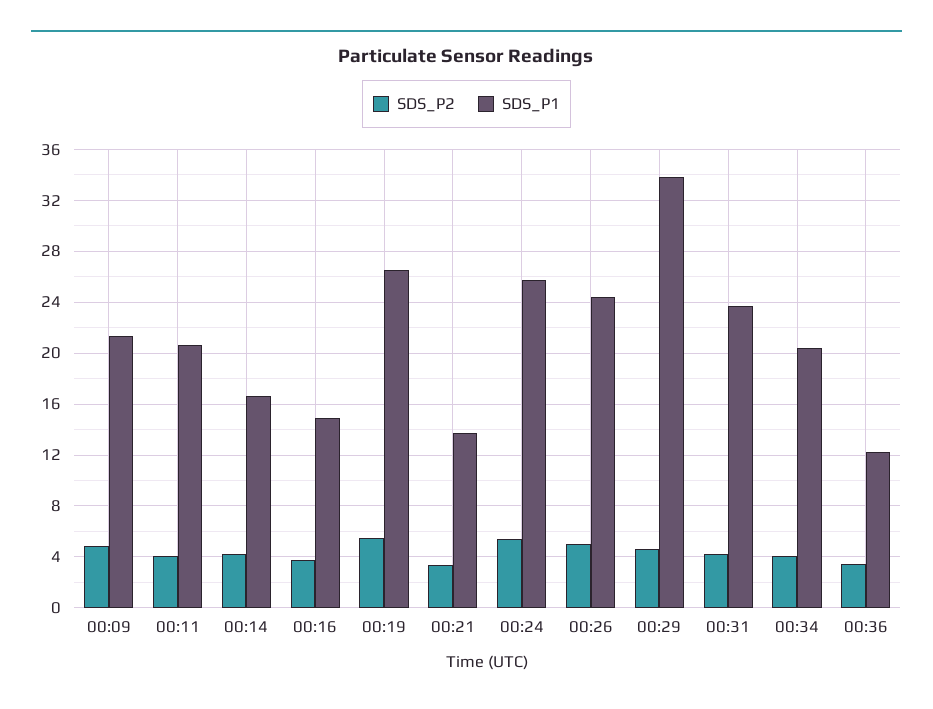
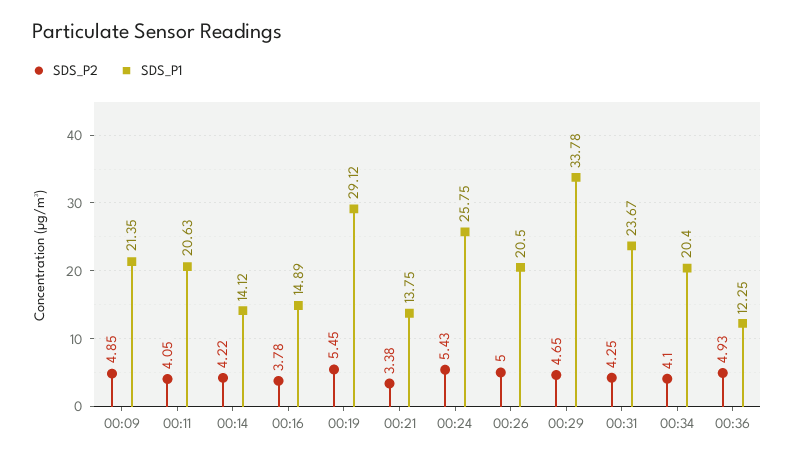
  {
    "SDS_P2": {
      "00:09": 4.85,
      "00:11": 4.05,
      "00:14": 4.22,
      "00:16": 3.78,
      "00:19": 5.45,
      "00:21": 3.38,
      "00:24": 5.43,
      "00:26": 5,
      "00:29": 4.65,
      "00:31": 4.25,
      "00:34": 4.1,
-     "00:36": 3.5
+     "00:36": 4.93
    },
    "SDS_P1": {
      "00:09": 21.35,
      "00:11": 20.63,
-     "00:14": 16.5,
+     "00:14": 14.12,
      "00:16": 14.89,
-     "00:19": 26.5,
+     "00:19": 29.12,
      "00:21": 13.75,
      "00:24": 25.75,
-     "00:26": 24.5,
+     "00:26": 20.5,
      "00:29": 33.78,
      "00:31": 23.67,
      "00:34": 20.4,
      "00:36": 12.25
    }
  }

